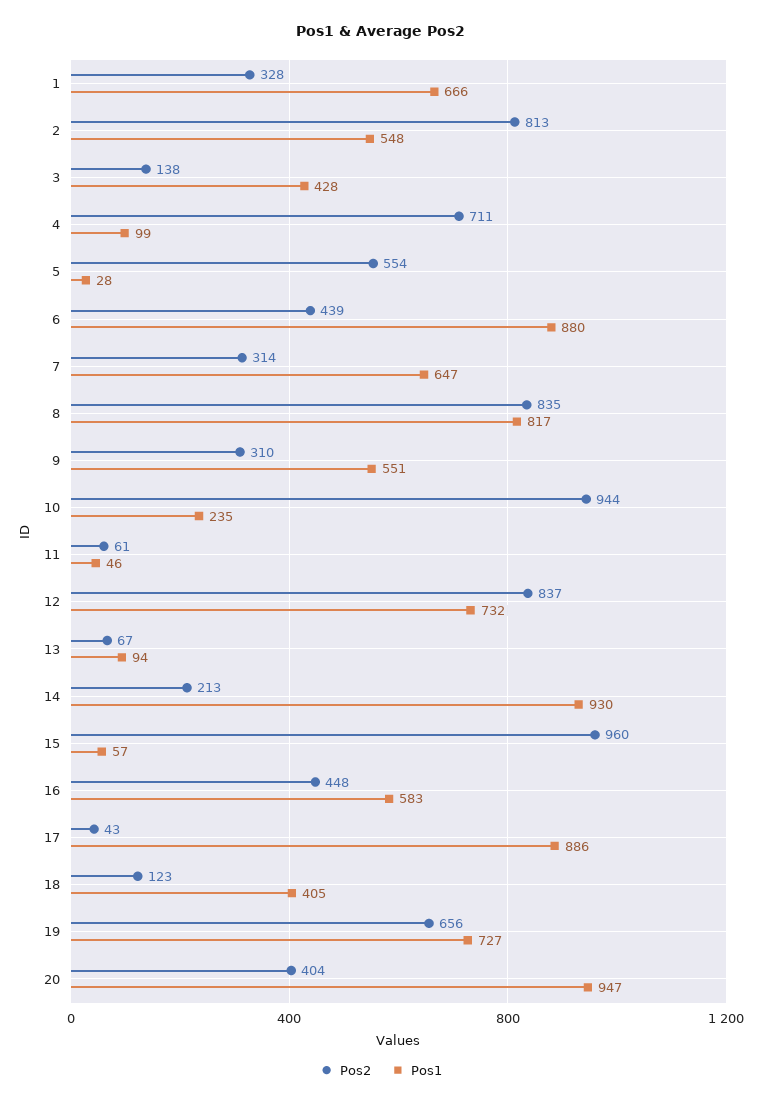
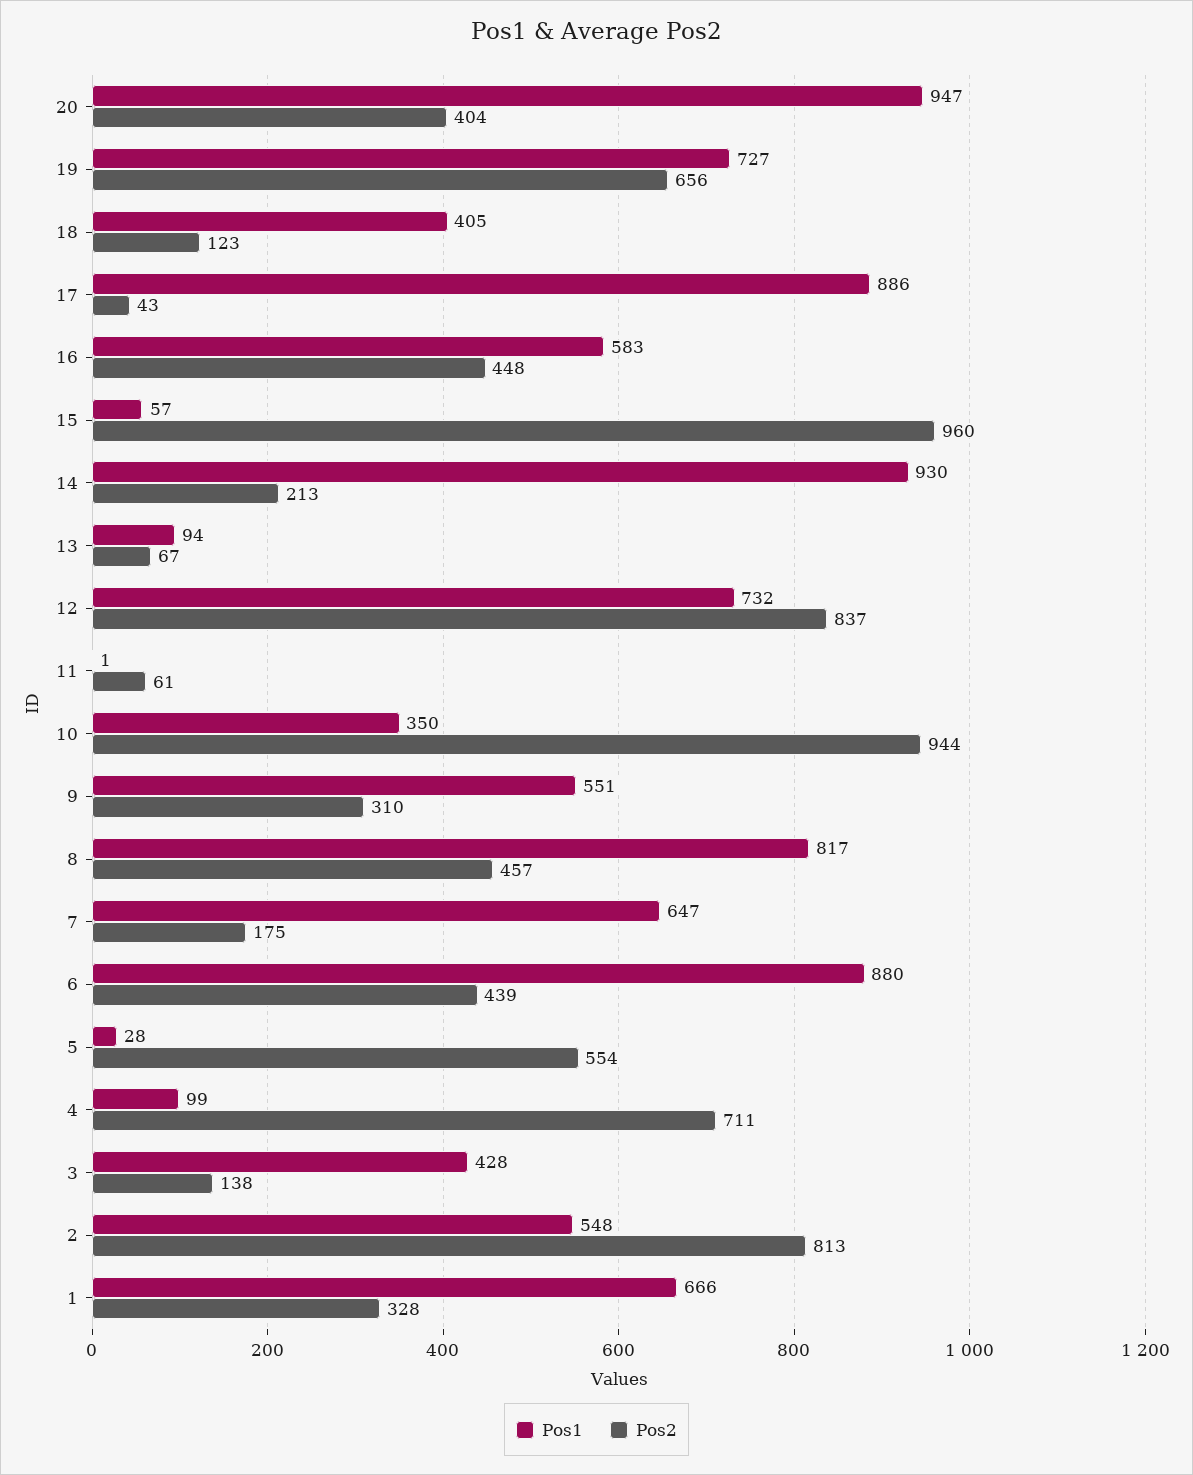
  {
    "Pos2": {
      "1": 328,
      "2": 813,
      "3": 138,
      "4": 711,
      "5": 554,
      "6": 439,
-     "7": 314,
+     "7": 175,
-     "8": 835,
+     "8": 457,
      "9": 310,
      "10": 944,
      "11": 61,
      "12": 837,
      "13": 67,
      "14": 213,
      "15": 960,
      "16": 448,
      "17": 43,
      "18": 123,
      "19": 656,
      "20": 404
    },
    "Pos1": {
      "1": 666,
      "2": 548,
      "3": 428,
      "4": 99,
      "5": 28,
      "6": 880,
      "7": 647,
      "8": 817,
      "9": 551,
-     "10": 235,
+     "10": 350,
-     "11": 46,
+     "11": 1,
      "12": 732,
      "13": 94,
      "14": 930,
      "15": 57,
      "16": 583,
      "17": 886,
      "18": 405,
      "19": 727,
      "20": 947
    }
  }

